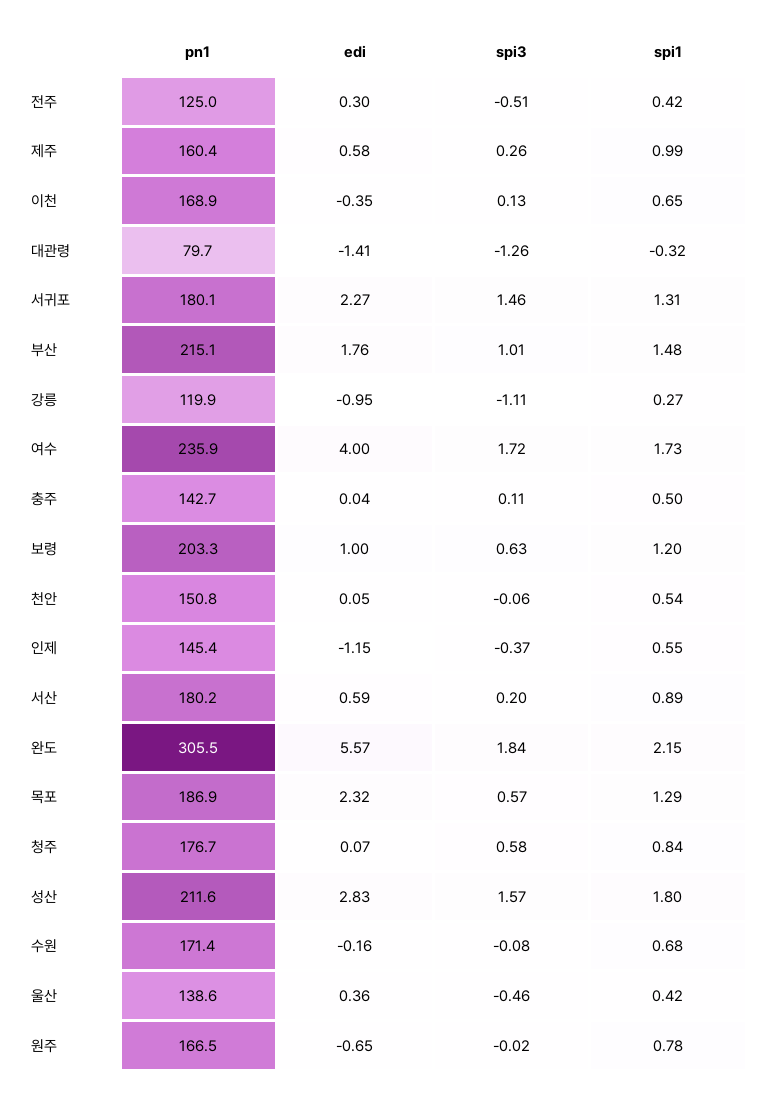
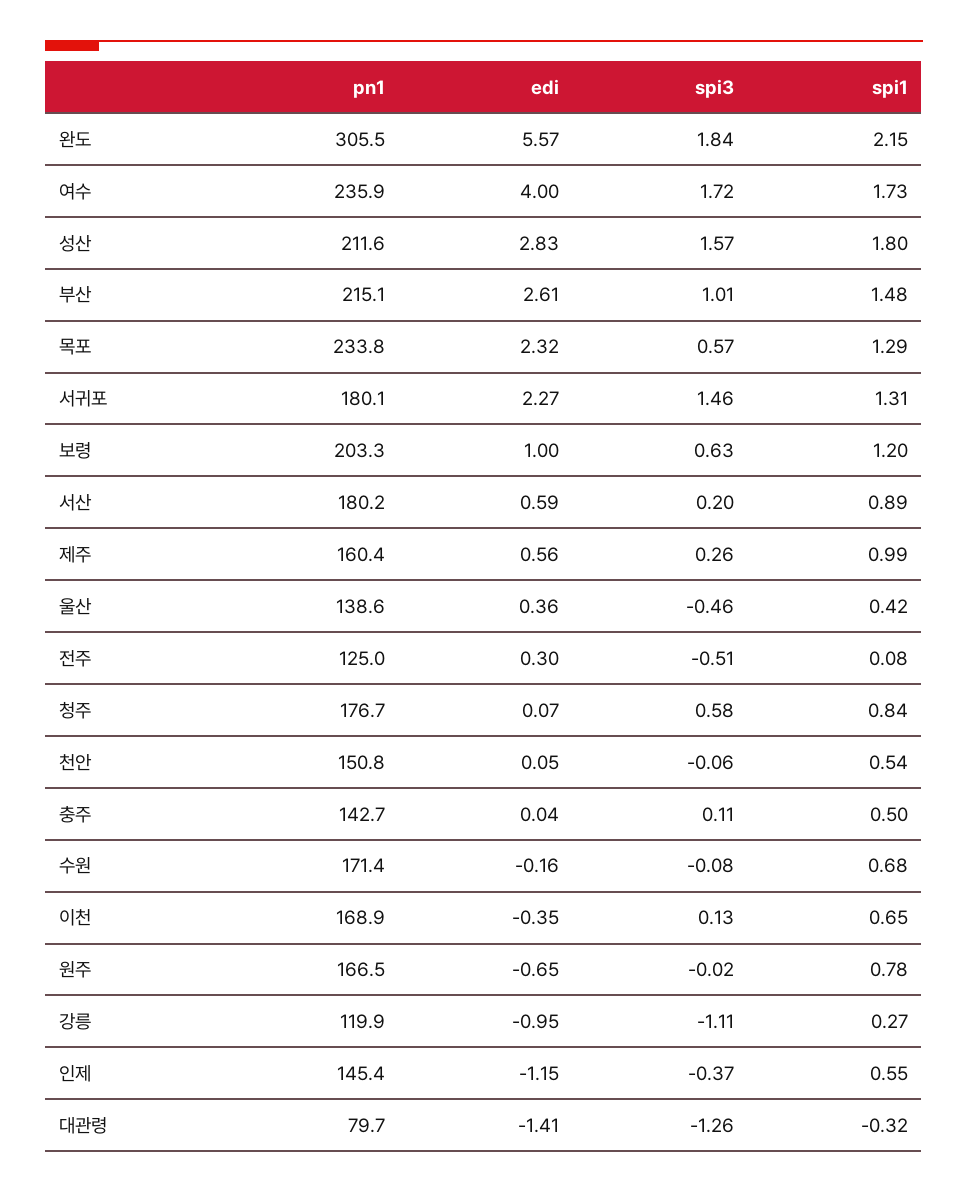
  {
    "pn1": {
      "전주": 125,
      "제주": 160.4,
      "이천": 168.9,
      "대관령": 79.7,
      "서귀포": 180.1,
      "부산": 215.1,
      "강릉": 119.9,
      "여수": 235.9,
      "충주": 142.7,
      "보령": 203.3,
      "천안": 150.8,
      "인제": 145.4,
      "서산": 180.2,
      "완도": 305.5,
-     "목포": 186.9,
+     "목포": 233.8,
      "청주": 176.7,
      "성산": 211.6,
      "수원": 171.4,
      "울산": 138.6,
      "원주": 166.5
    },
    "edi": {
      "전주": 0.3,
-     "제주": 0.58,
+     "제주": 0.56,
      "이천": -0.35,
      "대관령": -1.41,
      "서귀포": 2.27,
-     "부산": 1.76,
+     "부산": 2.61,
      "강릉": -0.95,
      "여수": 4,
      "충주": 0.04,
      "보령": 1,
      "천안": 0.05,
      "인제": -1.15,
      "서산": 0.59,
      "완도": 5.57,
      "목포": 2.32,
      "청주": 0.07,
      "성산": 2.83,
      "수원": -0.16,
      "울산": 0.36,
      "원주": -0.65
    },
    "spi3": {
      "전주": -0.51,
      "제주": 0.26,
      "이천": 0.13,
      "대관령": -1.26,
      "서귀포": 1.46,
      "부산": 1.01,
      "강릉": -1.11,
      "여수": 1.72,
      "충주": 0.11,
      "보령": 0.63,
      "천안": -0.06,
      "인제": -0.37,
      "서산": 0.2,
      "완도": 1.84,
      "목포": 0.57,
      "청주": 0.58,
      "성산": 1.57,
      "수원": -0.08,
      "울산": -0.46,
      "원주": -0.02
    },
    "spi1": {
-     "전주": 0.42,
+     "전주": 0.08,
      "제주": 0.99,
      "이천": 0.65,
      "대관령": -0.32,
      "서귀포": 1.31,
      "부산": 1.48,
      "강릉": 0.27,
      "여수": 1.73,
      "충주": 0.5,
      "보령": 1.2,
      "천안": 0.54,
      "인제": 0.55,
      "서산": 0.89,
      "완도": 2.15,
      "목포": 1.29,
      "청주": 0.84,
      "성산": 1.8,
      "수원": 0.68,
      "울산": 0.42,
      "원주": 0.78
    }
  }

